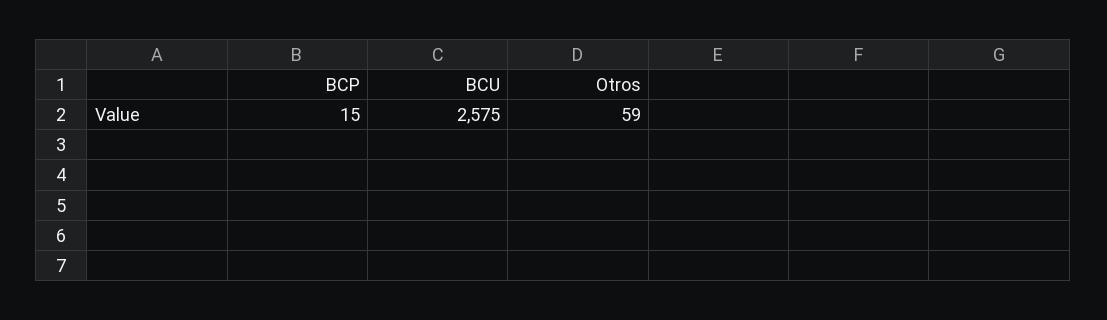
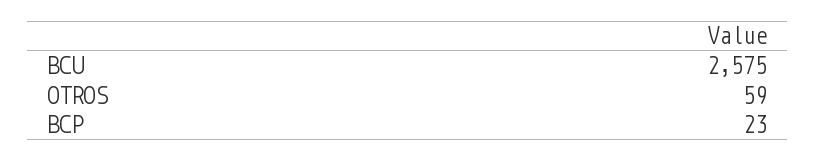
  {
-   "BCP": 15,
+   "BCP": 23,
    "BCU": 2575,
    "Otros": 59
  }

